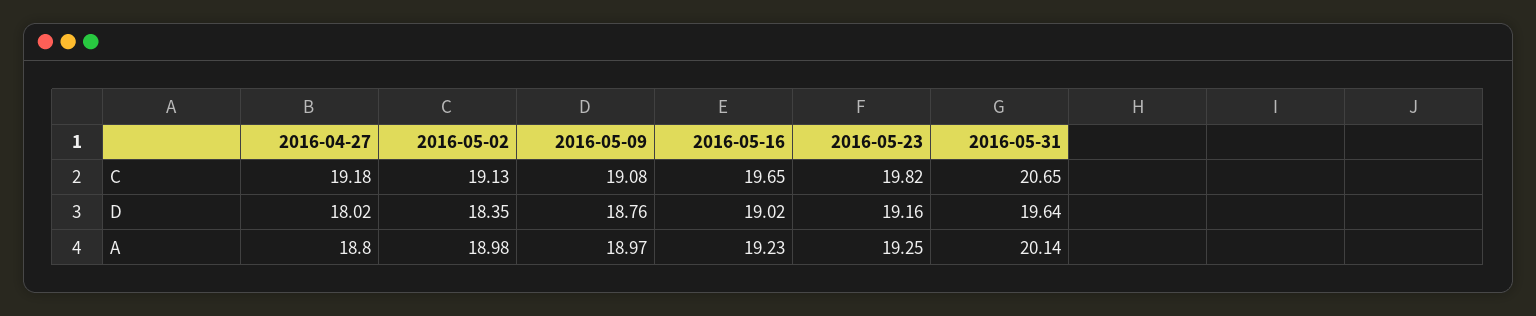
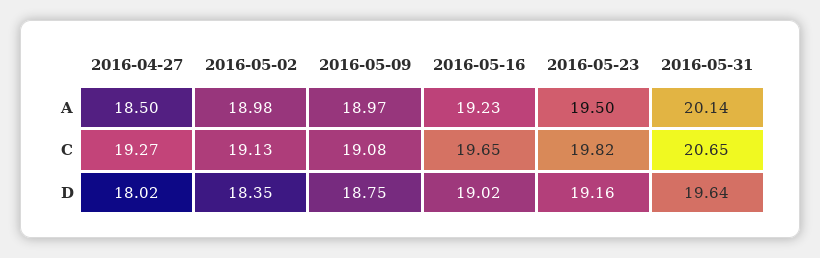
  {
    "2016-04-27": {
-     "C": 19.18,
+     "C": 19.27,
      "D": 18.02,
-     "A": 18.8
+     "A": 18.5
    },
    "2016-05-02": {
      "C": 19.13,
      "D": 18.35,
      "A": 18.98
    },
    "2016-05-09": {
      "C": 19.08,
-     "D": 18.76,
+     "D": 18.75,
      "A": 18.97
    },
    "2016-05-16": {
      "C": 19.65,
      "D": 19.02,
      "A": 19.23
    },
    "2016-05-23": {
      "C": 19.82,
      "D": 19.16,
-     "A": 19.25
+     "A": 19.5
    },
    "2016-05-31": {
      "C": 20.65,
      "D": 19.64,
      "A": 20.14
    }
  }

